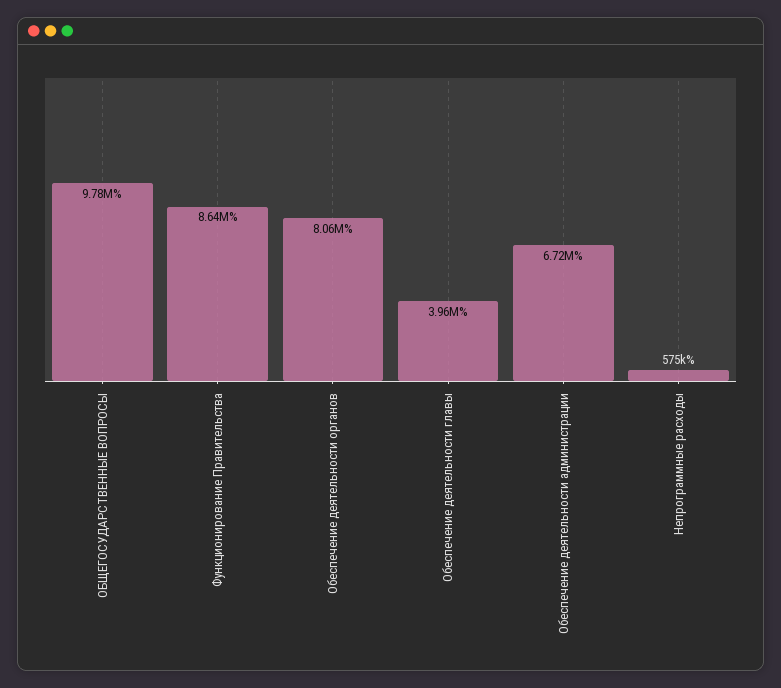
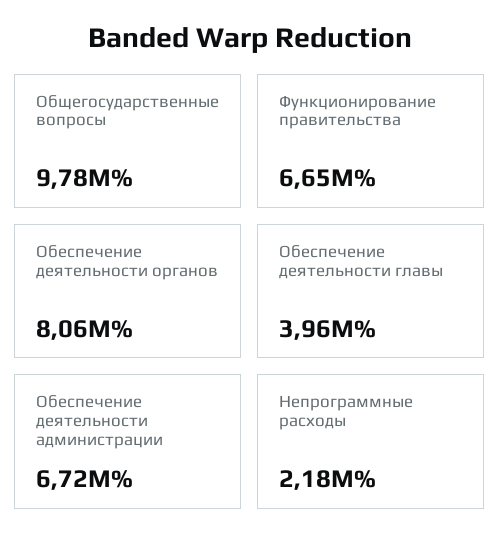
  {
    "ОБЩЕГОСУДАРСТВЕННЫЕ ВОПРОСЫ": 9780000,
-   "Функционирование Правительства": 8640000,
+   "Функционирование Правительства": 6650000,
    "Обеспечение деятельности органов": 8060000,
    "Обеспечение деятельности главы": 3960000,
    "Обеспечение деятельности администрации": 6720000,
-   "Непрограммные расходы": 575000
+   "Непрограммные расходы": 2180000
  }

